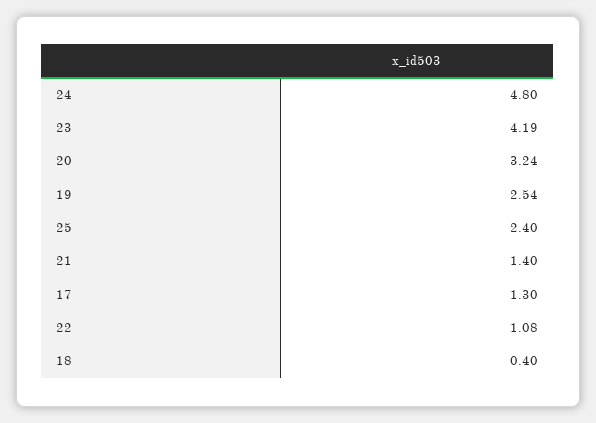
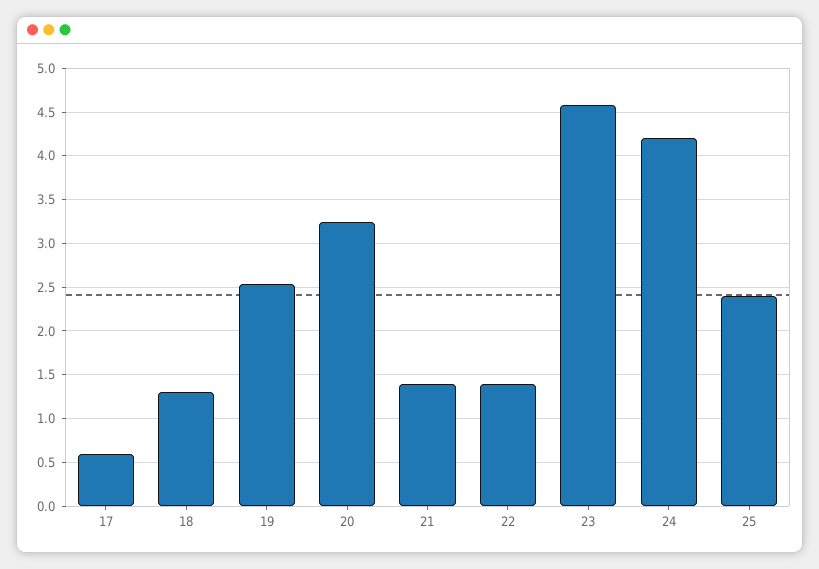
  {
-   "24": 4.8,
+   "24": 4.2,
-   "23": 4.19,
+   "23": 4.6,
    "20": 3.24,
    "19": 2.54,
    "25": 2.4,
    "21": 1.4,
-   "17": 1.3,
+   "17": 0.6,
-   "22": 1.08,
+   "22": 1.4,
-   "18": 0.4
+   "18": 1.3
  }

